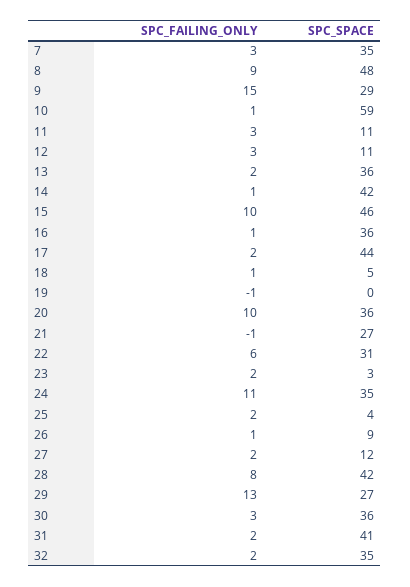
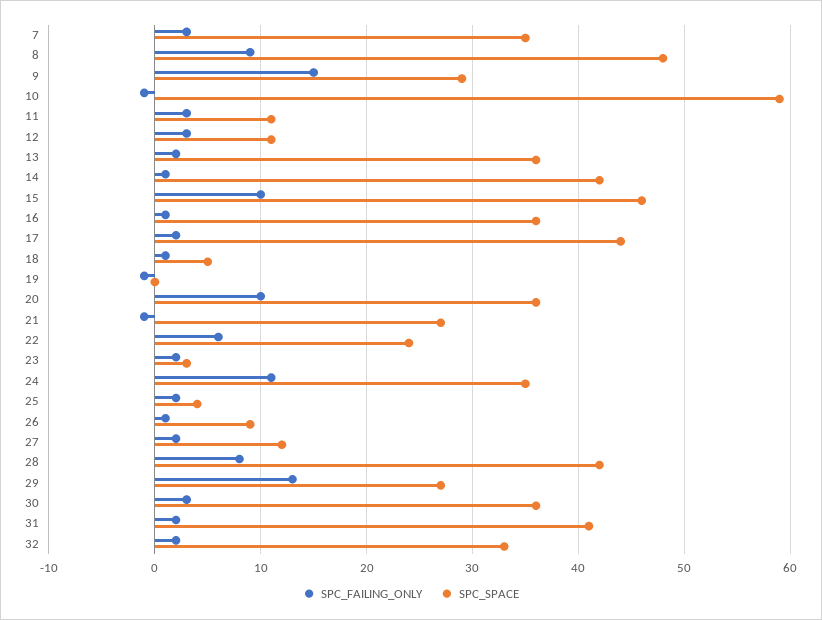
  {
    "SPC_FAILING_ONLY": {
      "7": 3,
      "8": 9,
      "9": 15,
-     "10": 1,
+     "10": -1,
      "11": 3,
      "12": 3,
      "13": 2,
      "14": 1,
      "15": 10,
      "16": 1,
      "17": 2,
      "18": 1,
      "19": -1,
      "20": 10,
      "21": -1,
      "22": 6,
      "23": 2,
      "24": 11,
      "25": 2,
      "26": 1,
      "27": 2,
      "28": 8,
      "29": 13,
      "30": 3,
      "31": 2,
      "32": 2
    },
    "SPC_SPACE": {
      "7": 35,
      "8": 48,
      "9": 29,
      "10": 59,
      "11": 11,
      "12": 11,
      "13": 36,
      "14": 42,
      "15": 46,
      "16": 36,
      "17": 44,
      "18": 5,
      "19": 0,
      "20": 36,
      "21": 27,
-     "22": 31,
+     "22": 24,
      "23": 3,
      "24": 35,
      "25": 4,
      "26": 9,
      "27": 12,
      "28": 42,
      "29": 27,
      "30": 36,
      "31": 41,
-     "32": 35
+     "32": 33
    }
  }

